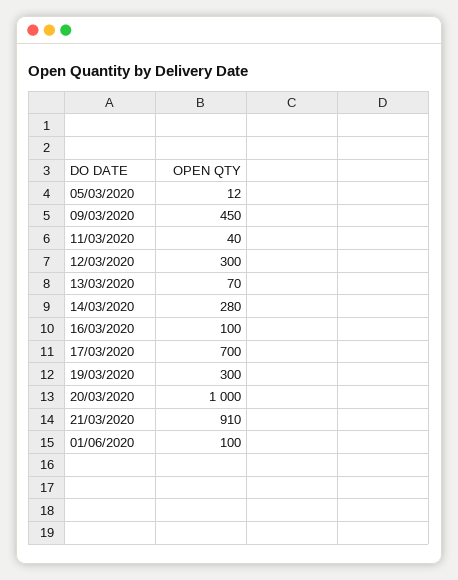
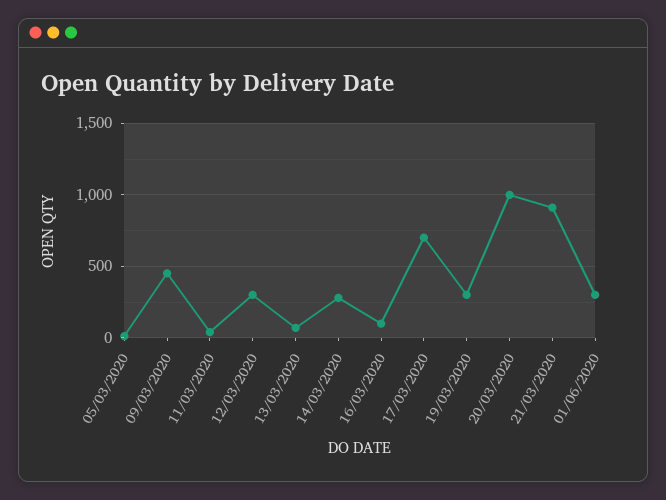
  {
    "05/03/2020": 12,
    "09/03/2020": 450,
    "11/03/2020": 40,
    "12/03/2020": 300,
    "13/03/2020": 70,
    "14/03/2020": 280,
    "16/03/2020": 100,
    "17/03/2020": 700,
    "19/03/2020": 300,
    "20/03/2020": 1000,
    "21/03/2020": 910,
-   "01/06/2020": 100
+   "01/06/2020": 300
  }

